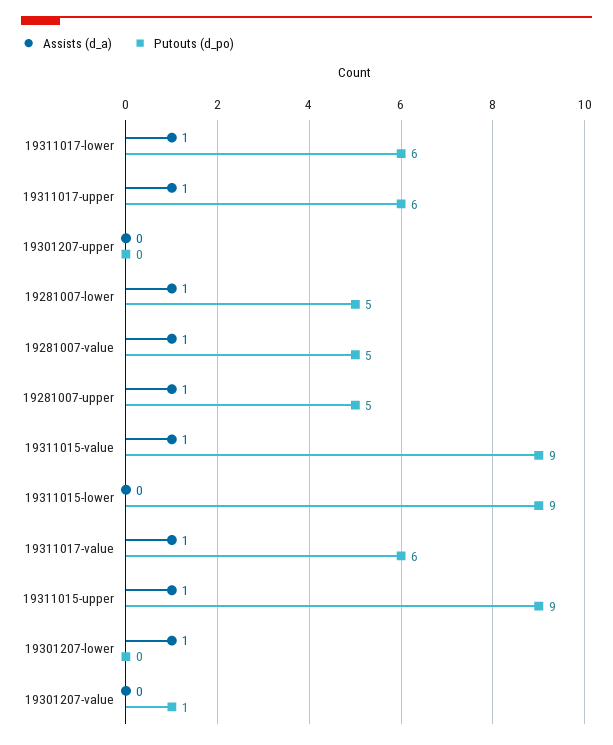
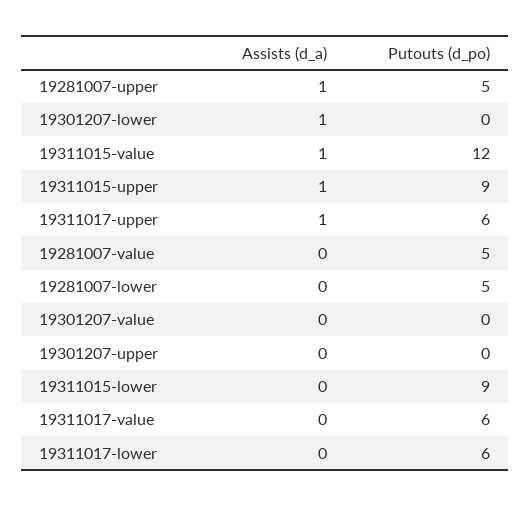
  {
    "Assists (d_a)": {
-     "19311017-lower": 1,
+     "19311017-lower": 0,
      "19311017-upper": 1,
      "19301207-upper": 0,
-     "19281007-lower": 1,
+     "19281007-lower": 0,
-     "19281007-value": 1,
+     "19281007-value": 0,
      "19281007-upper": 1,
      "19311015-value": 1,
      "19311015-lower": 0,
-     "19311017-value": 1,
+     "19311017-value": 0,
      "19311015-upper": 1,
      "19301207-lower": 1,
      "19301207-value": 0
    },
    "Putouts (d_po)": {
      "19311017-lower": 6,
      "19311017-upper": 6,
      "19301207-upper": 0,
      "19281007-lower": 5,
      "19281007-value": 5,
      "19281007-upper": 5,
-     "19311015-value": 9,
+     "19311015-value": 12,
      "19311015-lower": 9,
      "19311017-value": 6,
      "19311015-upper": 9,
      "19301207-lower": 0,
-     "19301207-value": 1
+     "19301207-value": 0
    }
  }

